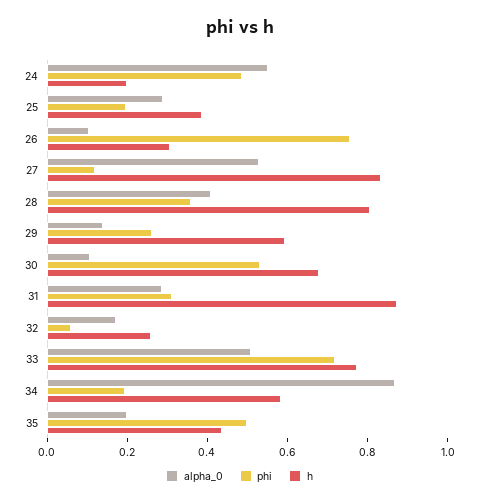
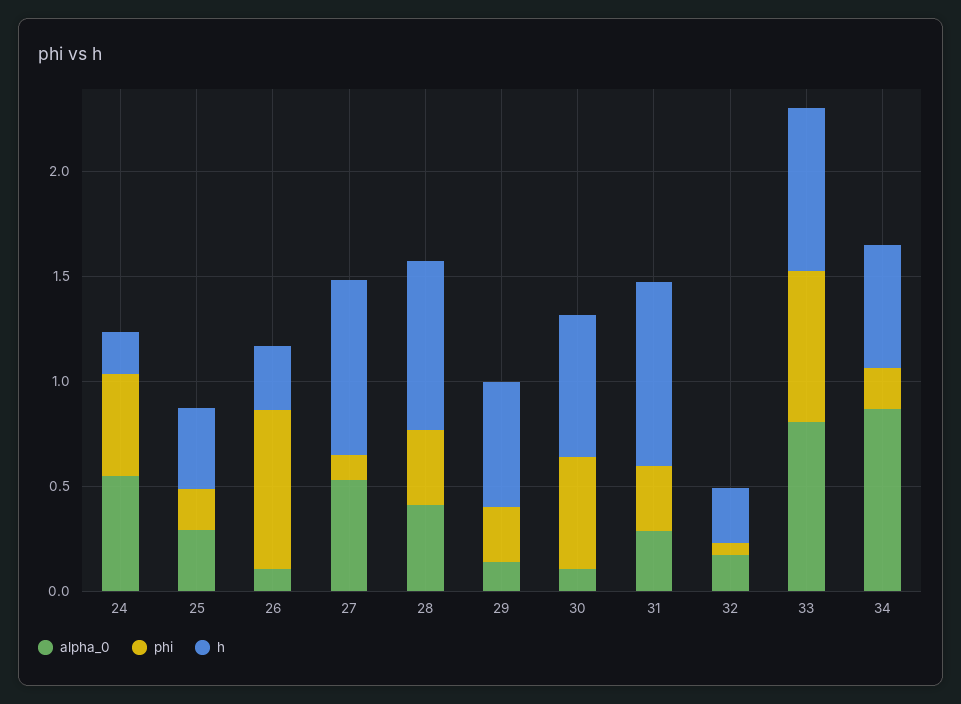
  {
    "alpha_0": {
      "24": 0.55,
      "25": 0.3,
      "26": 0.1,
      "27": 0.55,
      "28": 0.4,
      "29": 0.15,
      "30": 0.1,
      "31": 0.3,
      "32": 0.15,
-     "33": 0.5,
+     "33": 0.8,
-     "34": 0.85,
+     "34": 0.85
-     "35": 0.2
    },
    "phi": {
      "24": 0.5,
      "25": 0.2,
      "26": 0.75,
      "27": 0.1,
      "28": 0.35,
      "29": 0.25,
      "30": 0.55,
      "31": 0.3,
      "32": 0.05,
      "33": 0.7,
-     "34": 0.2,
+     "34": 0.2
-     "35": 0.5
    },
    "h": {
      "24": 0.2,
      "25": 0.4,
      "26": 0.3,
      "27": 0.85,
      "28": 0.8,
      "29": 0.6,
      "30": 0.7,
      "31": 0.85,
      "32": 0.25,
      "33": 0.75,
-     "34": 0.6,
+     "34": 0.6
-     "35": 0.45
    }
  }

